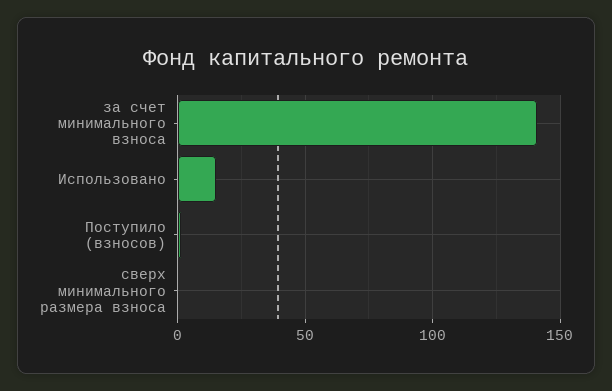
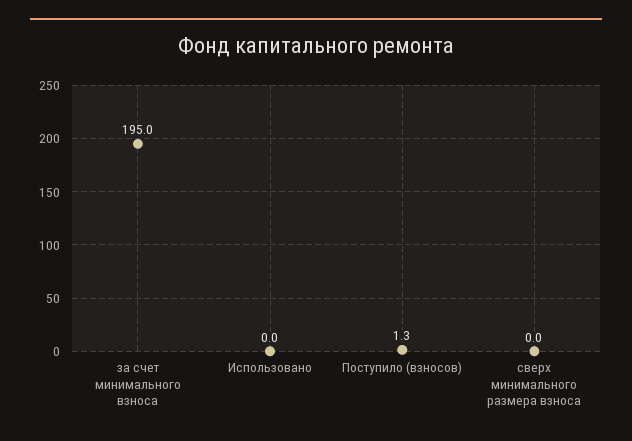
  {
-   "за счет минимального взноса": 140,
+   "за счет минимального взноса": 195,
-   "Использовано": 15,
+   "Использовано": 0,
    "Поступило (взносов)": 1.3,
    "сверх минимального размера взноса": 0
  }

